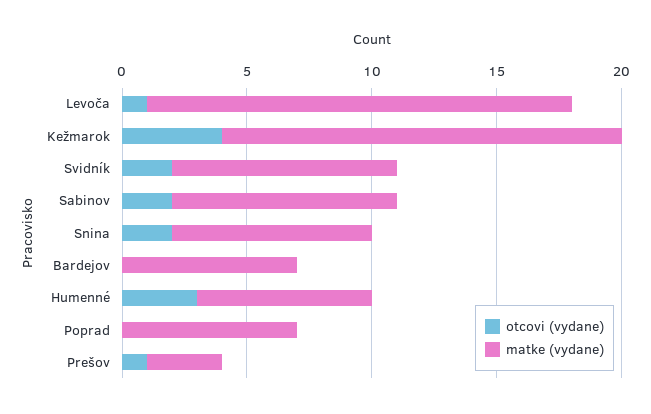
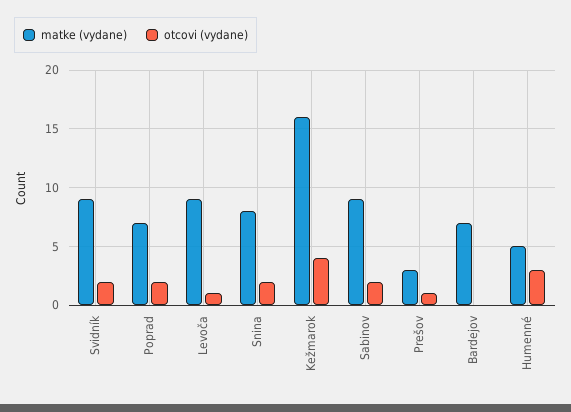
  {
    "otcovi (vydane)": {
      "Levoča": 1,
      "Kežmarok": 4,
      "Svidník": 2,
      "Sabinov": 2,
      "Snina": 2,
      "Bardejov": 0,
      "Humenné": 3,
-     "Poprad": 0,
+     "Poprad": 2,
      "Prešov": 1
    },
    "matke (vydane)": {
-     "Levoča": 17,
+     "Levoča": 9,
      "Kežmarok": 16,
      "Svidník": 9,
      "Sabinov": 9,
      "Snina": 8,
      "Bardejov": 7,
-     "Humenné": 7,
+     "Humenné": 5,
      "Poprad": 7,
      "Prešov": 3
    }
  }

